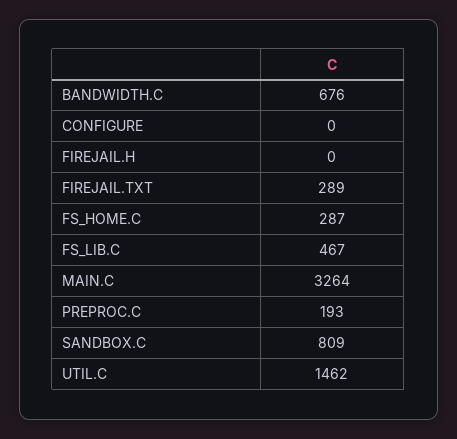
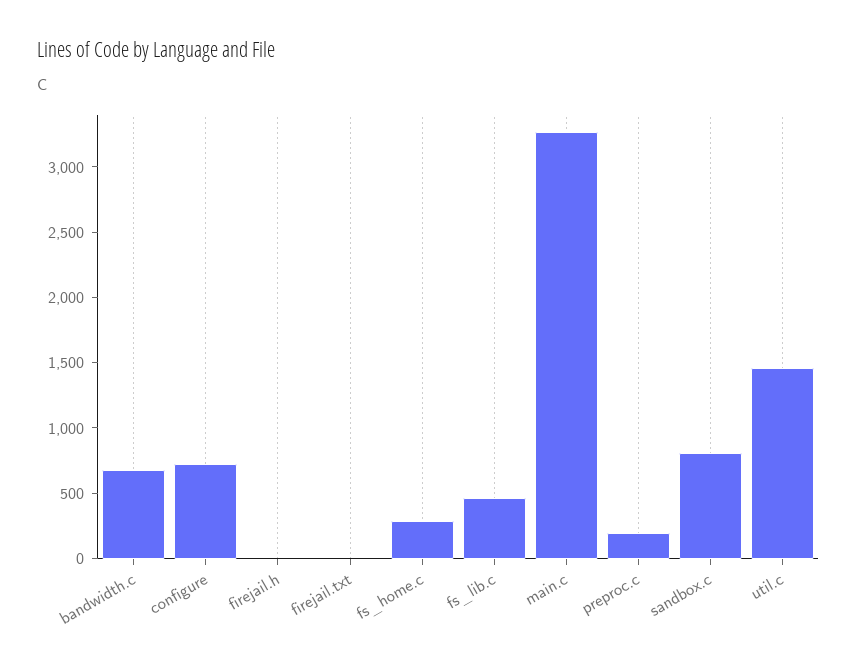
  {
    "BANDWIDTH.C": 676,
-   "CONFIGURE": 0,
+   "CONFIGURE": 700,
    "FIREJAIL.H": 0,
-   "FIREJAIL.TXT": 289,
+   "FIREJAIL.TXT": 0,
    "FS_HOME.C": 287,
    "FS_LIB.C": 467,
    "MAIN.C": 3264,
    "PREPROC.C": 193,
    "SANDBOX.C": 809,
    "UTIL.C": 1462
  }

